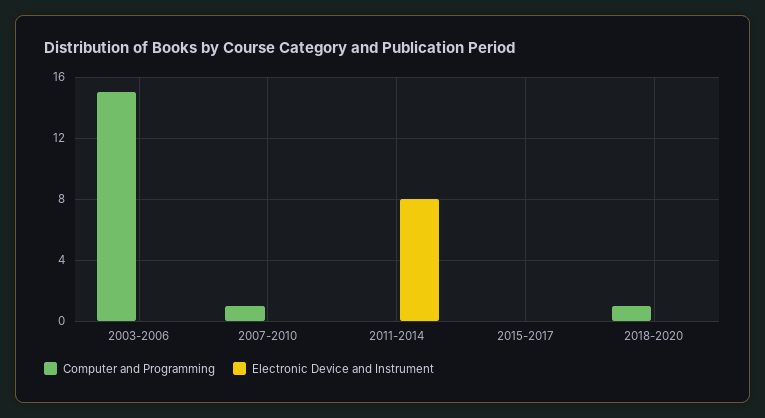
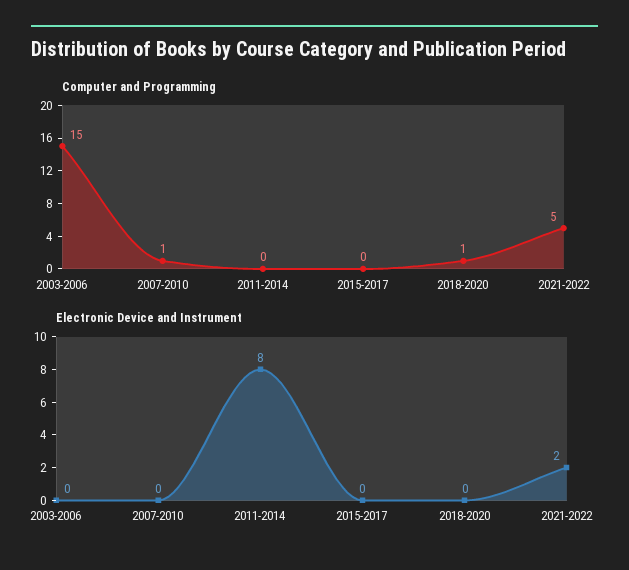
  {
    "Computer and Programming": {
      "2003-2006": 15,
      "2007-2010": 1,
      "2011-2014": 0,
      "2015-2017": 0,
-     "2018-2020": 1
+     "2018-2020": 1,
+     "2021-2022": 5
    },
    "Electronic Device and Instrument": {
      "2003-2006": 0,
      "2007-2010": 0,
      "2011-2014": 8,
      "2015-2017": 0,
-     "2018-2020": 0
+     "2018-2020": 0,
+     "2021-2022": 2
    }
  }

